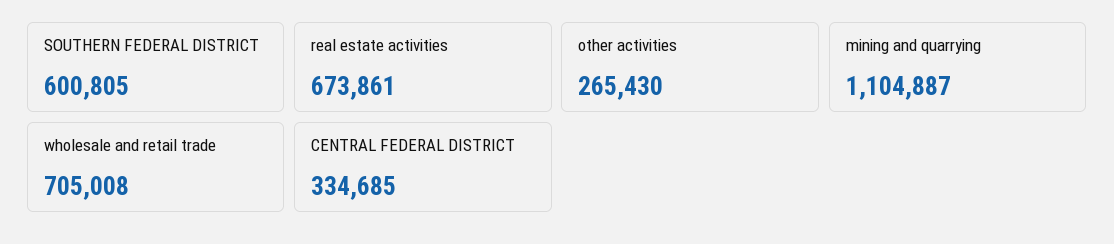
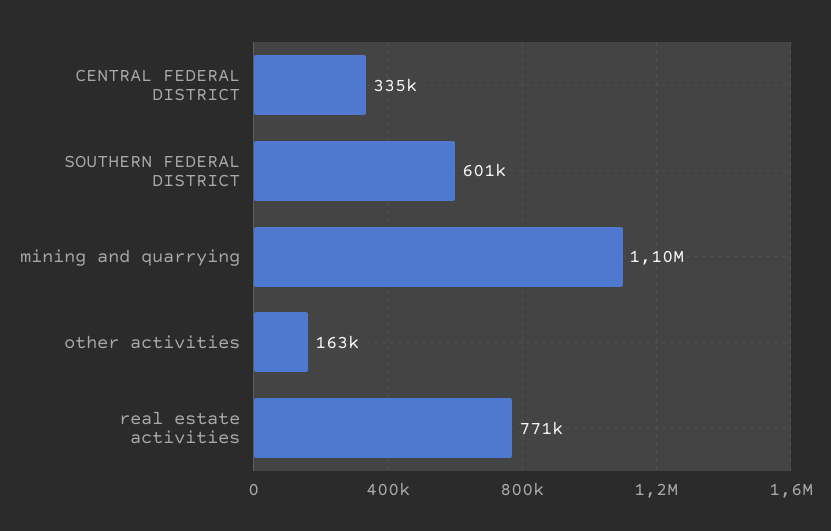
  {
    "SOUTHERN FEDERAL DISTRICT": 600805,
-   "real estate activities": 673861,
+   "real estate activities": 771000,
-   "other activities": 265430,
+   "other activities": 163000,
    "mining and quarrying": 1104887,
-   "wholesale and retail trade": 705008,
    "CENTRAL FEDERAL DISTRICT": 334685
  }

